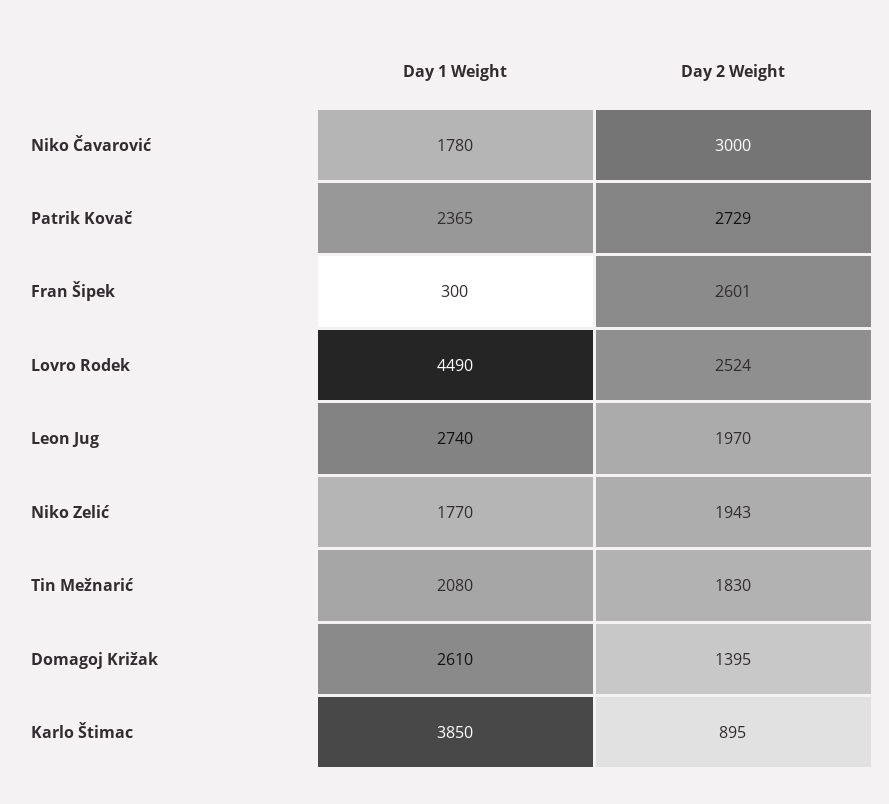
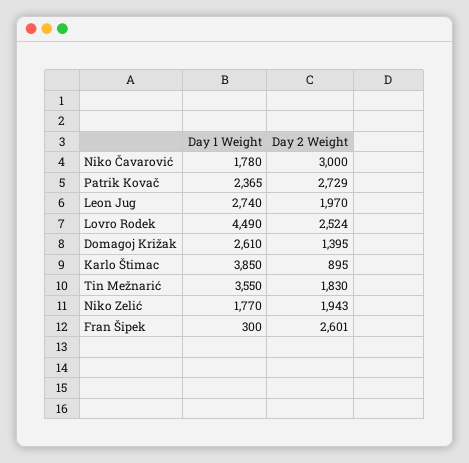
  {
    "Day 1 Weight": {
      "Niko Čavarović": 1780,
      "Patrik Kovač": 2365,
      "Fran Šipek": 300,
      "Lovro Rodek": 4490,
      "Leon Jug": 2740,
      "Niko Zelić": 1770,
-     "Tin Mežnarić": 2080,
+     "Tin Mežnarić": 3550,
      "Domagoj Križak": 2610,
      "Karlo Štimac": 3850
    },
    "Day 2 Weight": {
      "Niko Čavarović": 3000,
      "Patrik Kovač": 2729,
      "Fran Šipek": 2601,
      "Lovro Rodek": 2524,
      "Leon Jug": 1970,
      "Niko Zelić": 1943,
      "Tin Mežnarić": 1830,
      "Domagoj Križak": 1395,
      "Karlo Štimac": 895
    }
  }

